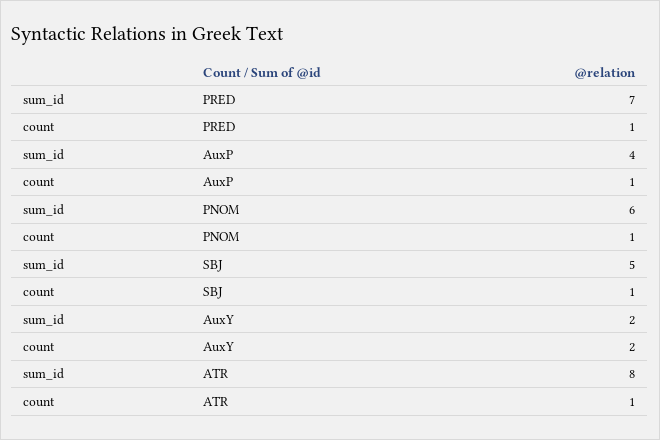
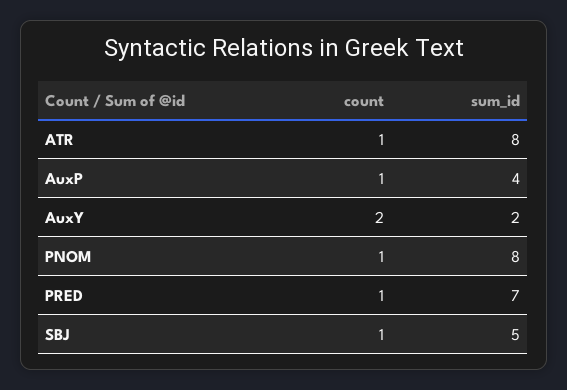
  {
    "sum_id": {
      "PRED": 7,
      "AuxP": 4,
-     "PNOM": 6,
+     "PNOM": 8,
      "SBJ": 5,
      "AuxY": 2,
      "ATR": 8
    },
    "count": {
      "PRED": 1,
      "AuxP": 1,
      "PNOM": 1,
      "SBJ": 1,
      "AuxY": 2,
      "ATR": 1
    }
  }

